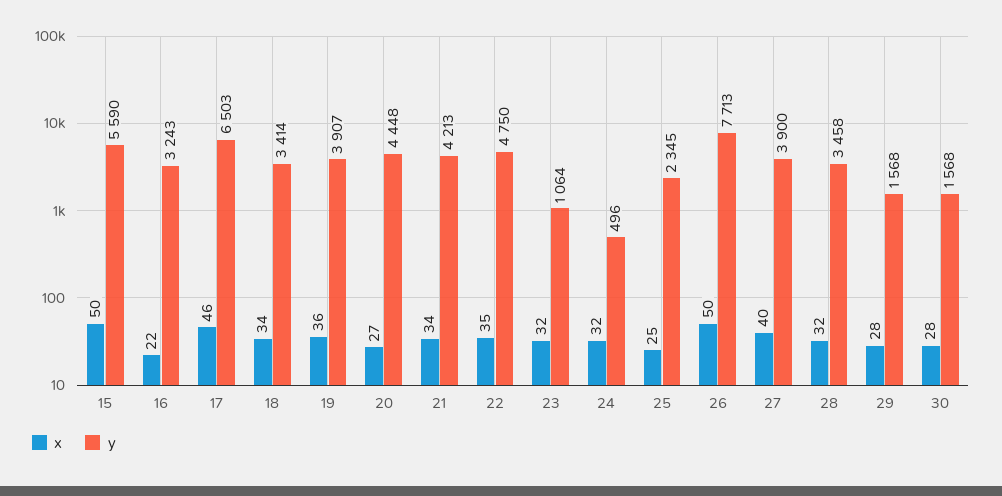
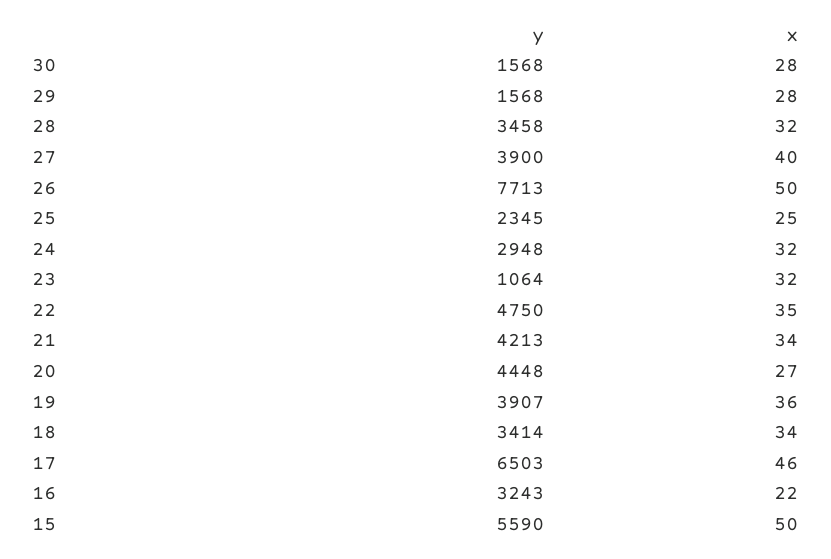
  {
    "x": {
      "15": 50,
      "16": 22,
      "17": 46,
      "18": 34,
      "19": 36,
      "20": 27,
      "21": 34,
      "22": 35,
      "23": 32,
      "24": 32,
      "25": 25,
      "26": 50,
      "27": 40,
      "28": 32,
      "29": 28,
      "30": 28
    },
    "y": {
      "15": 5590,
      "16": 3243,
      "17": 6503,
      "18": 3414,
      "19": 3907,
      "20": 4448,
      "21": 4213,
      "22": 4750,
      "23": 1064,
-     "24": 496,
+     "24": 2948,
      "25": 2345,
      "26": 7713,
      "27": 3900,
      "28": 3458,
      "29": 1568,
      "30": 1568
    }
  }

